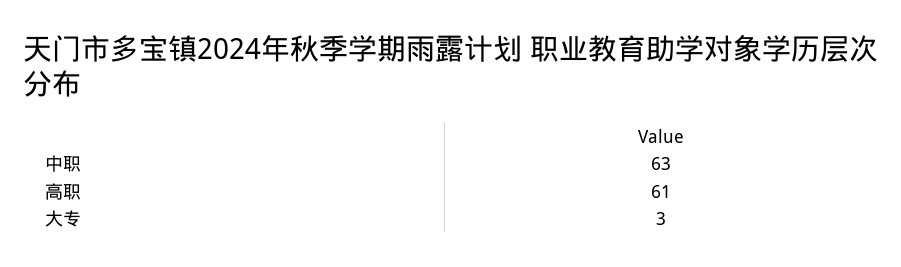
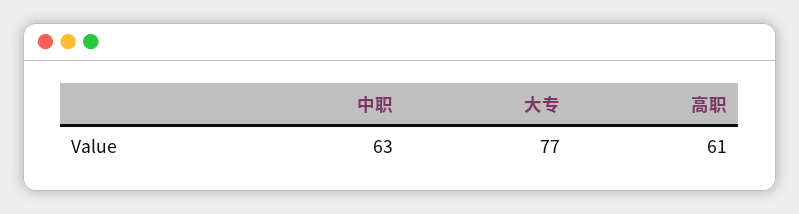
  {
    "中职": 63,
    "高职": 61,
-   "大专": 3
+   "大专": 77
  }

